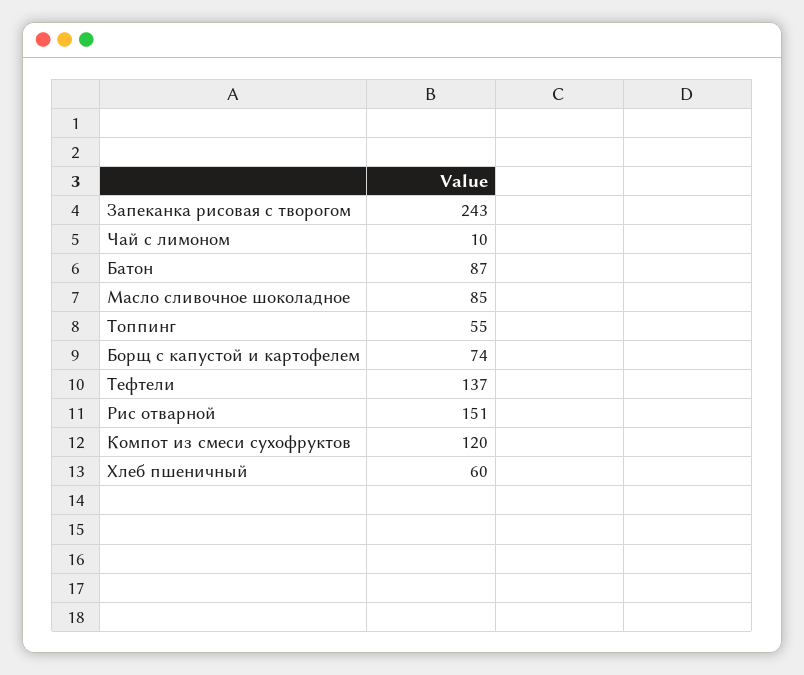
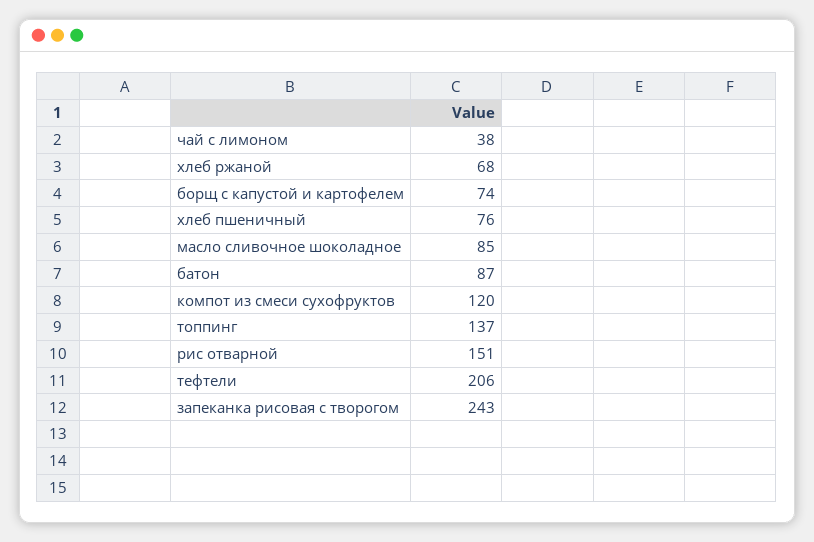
  {
    "Запеканка рисовая с творогом": 243,
-   "Чай с лимоном": 10,
+   "Чай с лимоном": 38,
    "Батон": 87,
    "Масло сливочное шоколадное": 85,
-   "Топпинг": 55,
+   "Топпинг": 137,
    "Борщ с капустой и картофелем": 74,
-   "Тефтели": 137,
+   "Тефтели": 206,
    "Рис отварной": 151,
    "Компот из смеси сухофруктов": 120,
-   "Хлеб пшеничный": 60
+   "Хлеб пшеничный": 76,
+   "хлеб ржаной": 68
  }

